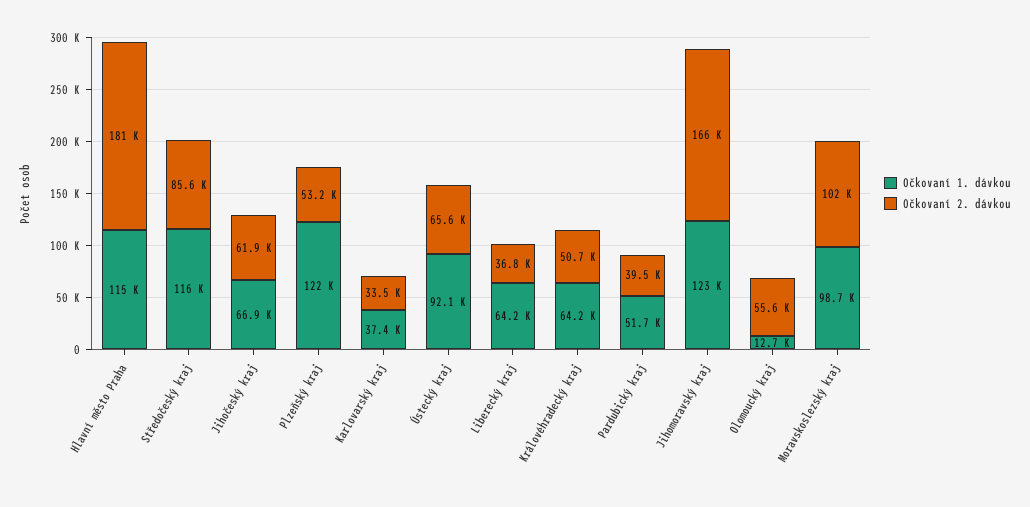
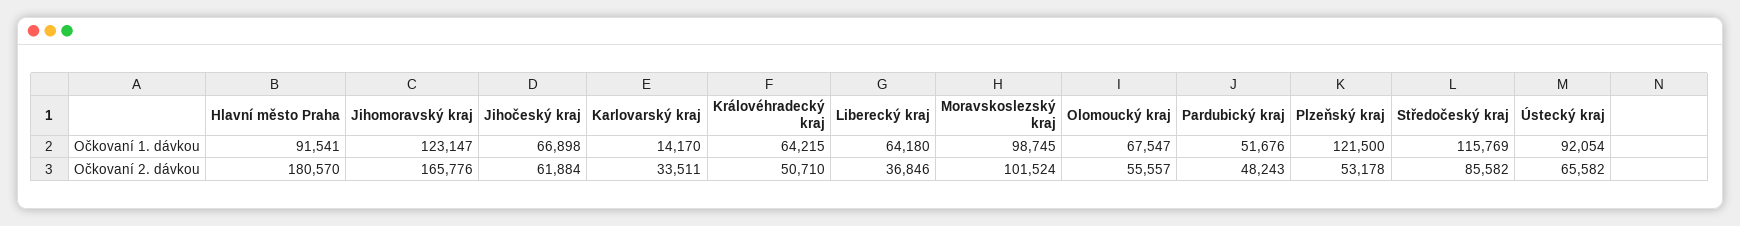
  {
    "Očkovaní 1. dávkou": {
-     "Hlavní město Praha": 115000,
+     "Hlavní město Praha": 91541,
      "Středočeský kraj": 115769,
      "Jihočeský kraj": 66898,
      "Plzeňský kraj": 121500,
-     "Karlovarský kraj": 37400,
+     "Karlovarský kraj": 14170,
      "Ústecký kraj": 92054,
      "Liberecký kraj": 64180,
      "Královéhradecký kraj": 64215,
      "Pardubický kraj": 51676,
      "Jihomoravský kraj": 123147,
-     "Olomoucký kraj": 12700,
+     "Olomoucký kraj": 67547,
      "Moravskoslezský kraj": 98745
    },
    "Očkovaní 2. dávkou": {
      "Hlavní město Praha": 180570,
      "Středočeský kraj": 85582,
      "Jihočeský kraj": 61884,
      "Plzeňský kraj": 53178,
      "Karlovarský kraj": 33511,
      "Ústecký kraj": 65582,
      "Liberecký kraj": 36846,
      "Královéhradecký kraj": 50710,
-     "Pardubický kraj": 39500,
+     "Pardubický kraj": 48243,
      "Jihomoravský kraj": 165776,
      "Olomoucký kraj": 55557,
      "Moravskoslezský kraj": 101524
    }
  }

